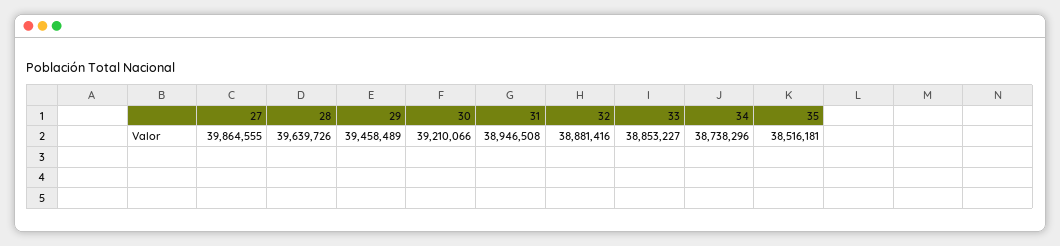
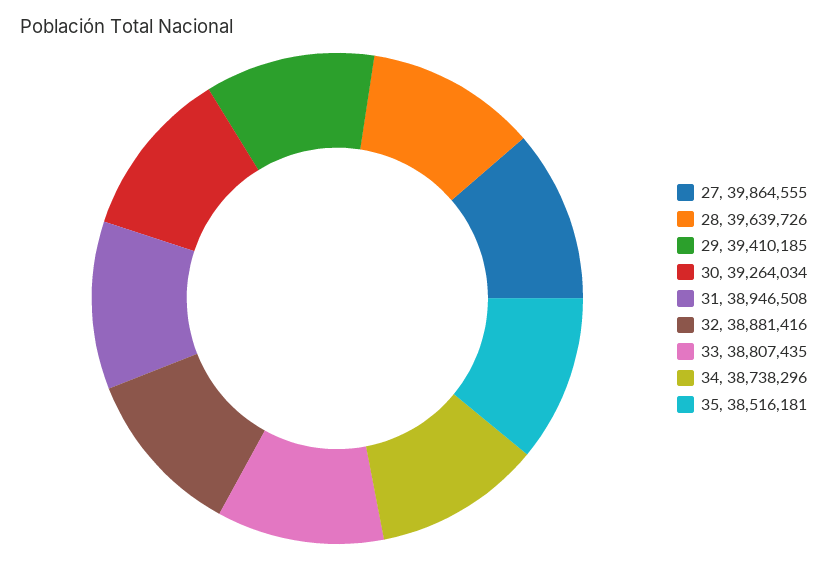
  {
    "27": 39864555,
    "28": 39639726,
-   "29": 39458489,
+   "29": 39410185,
-   "30": 39210066,
+   "30": 39264034,
    "31": 38946508,
    "32": 38881416,
-   "33": 38853227,
+   "33": 38807435,
    "34": 38738296,
    "35": 38516181
  }

